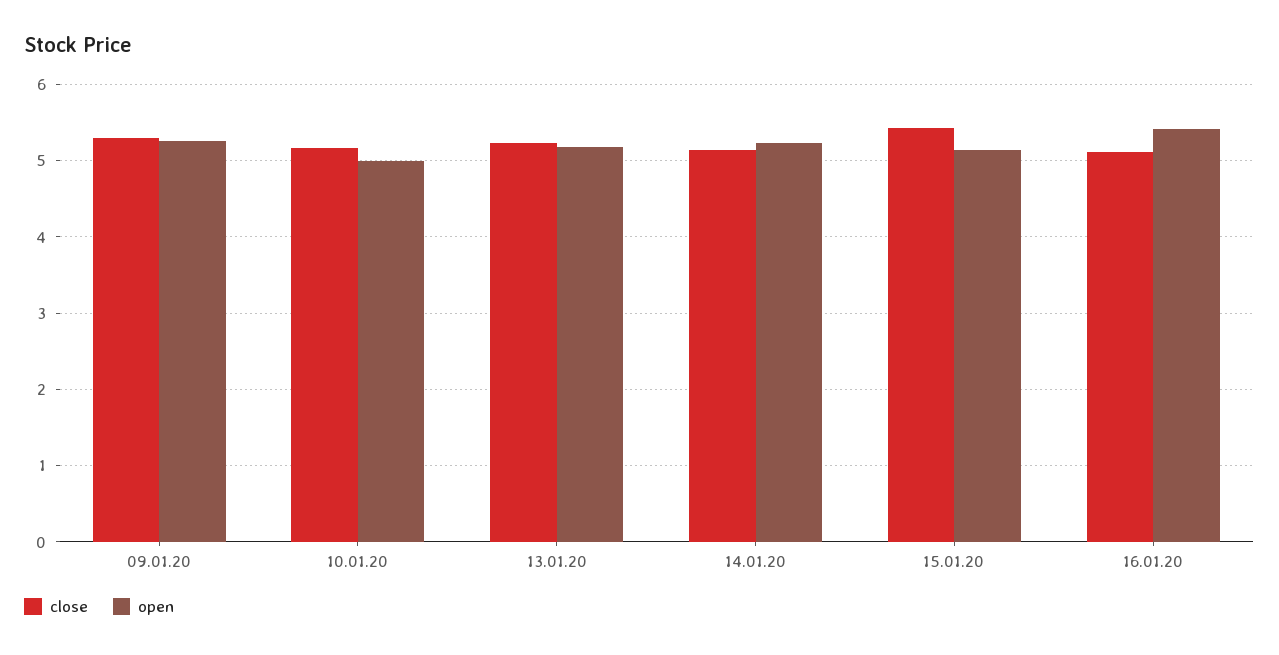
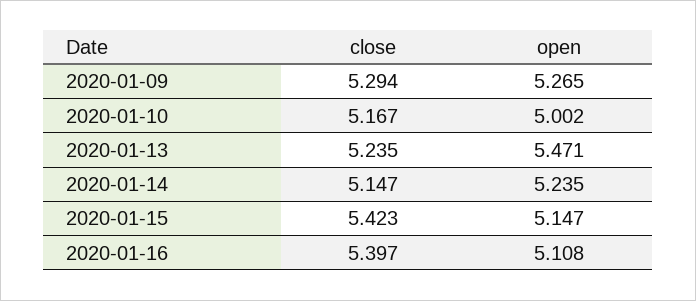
  {
    "close": {
      "09.01.20": 5.294,
      "10.01.20": 5.167,
      "13.01.20": 5.235,
      "14.01.20": 5.147,
      "15.01.20": 5.423,
-     "16.01.20": 5.1
+     "16.01.20": 5.397
    },
    "open": {
      "09.01.20": 5.265,
      "10.01.20": 5.002,
-     "13.01.20": 5.2,
+     "13.01.20": 5.471,
      "14.01.20": 5.235,
      "15.01.20": 5.147,
-     "16.01.20": 5.4
+     "16.01.20": 5.108
    }
  }

